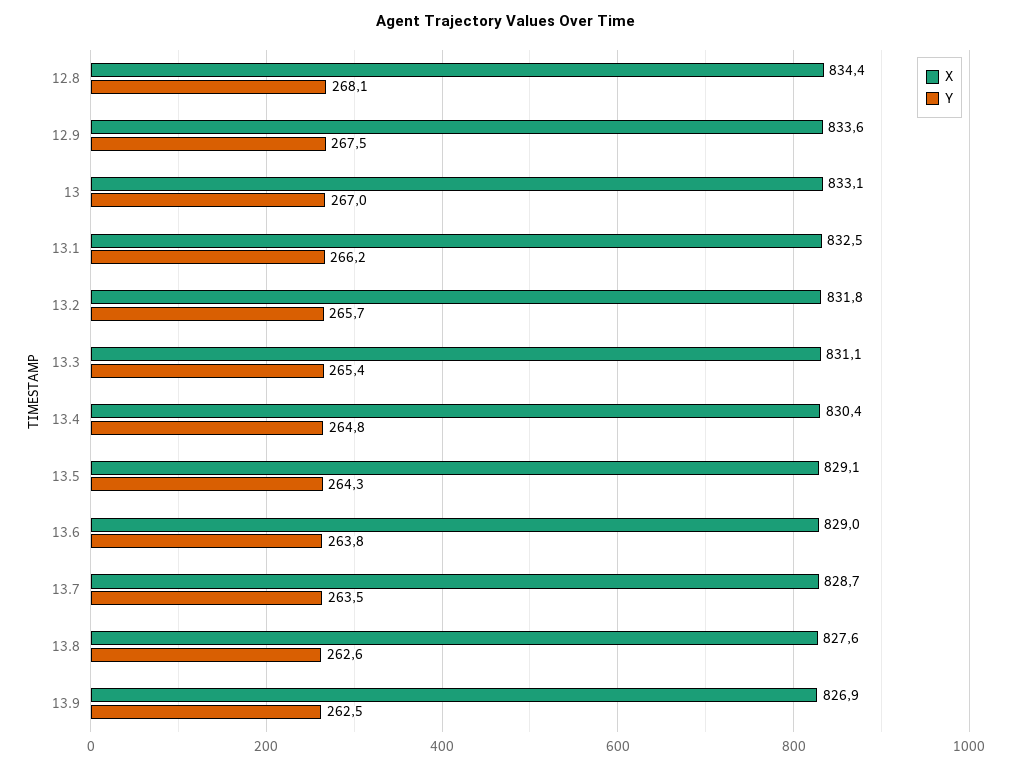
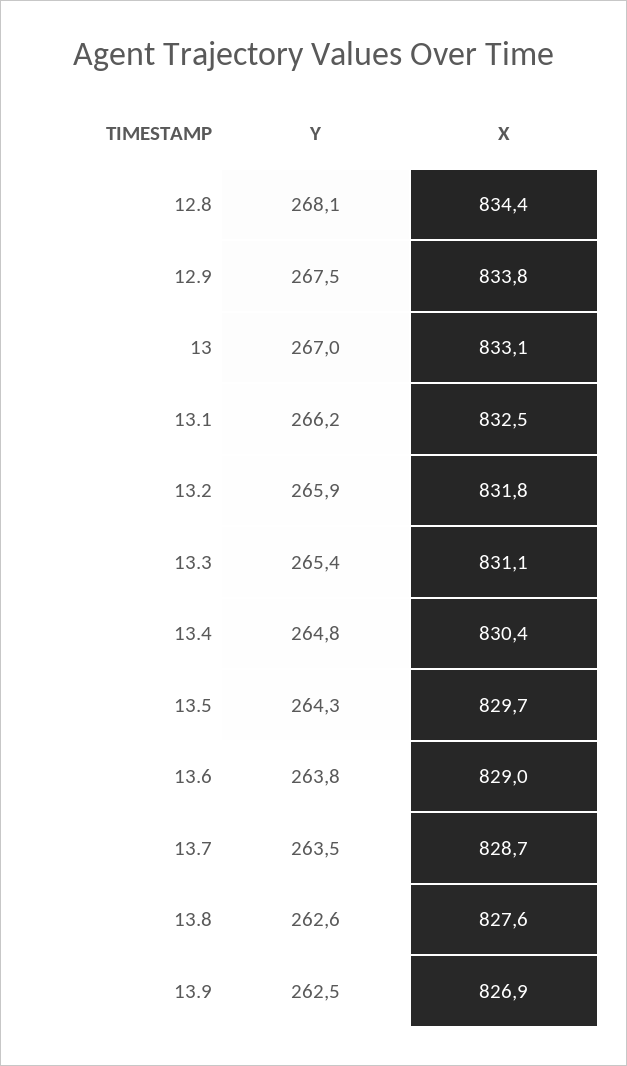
  {
    "X": {
      "12.8": 834.4,
-     "12.9": 833.6,
+     "12.9": 833.8,
      "13": 833.1,
      "13.1": 832.5,
      "13.2": 831.8,
      "13.3": 831.1,
      "13.4": 830.4,
-     "13.5": 829.1,
+     "13.5": 829.7,
      "13.6": 829,
      "13.7": 828.7,
      "13.8": 827.6,
      "13.9": 826.9
    },
    "Y": {
      "12.8": 268.1,
      "12.9": 267.5,
      "13": 267,
      "13.1": 266.2,
-     "13.2": 265.7,
+     "13.2": 265.9,
      "13.3": 265.4,
      "13.4": 264.8,
      "13.5": 264.3,
      "13.6": 263.8,
      "13.7": 263.5,
      "13.8": 262.6,
      "13.9": 262.5
    }
  }

